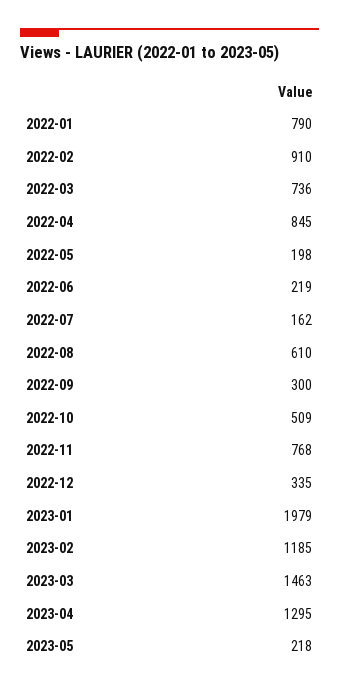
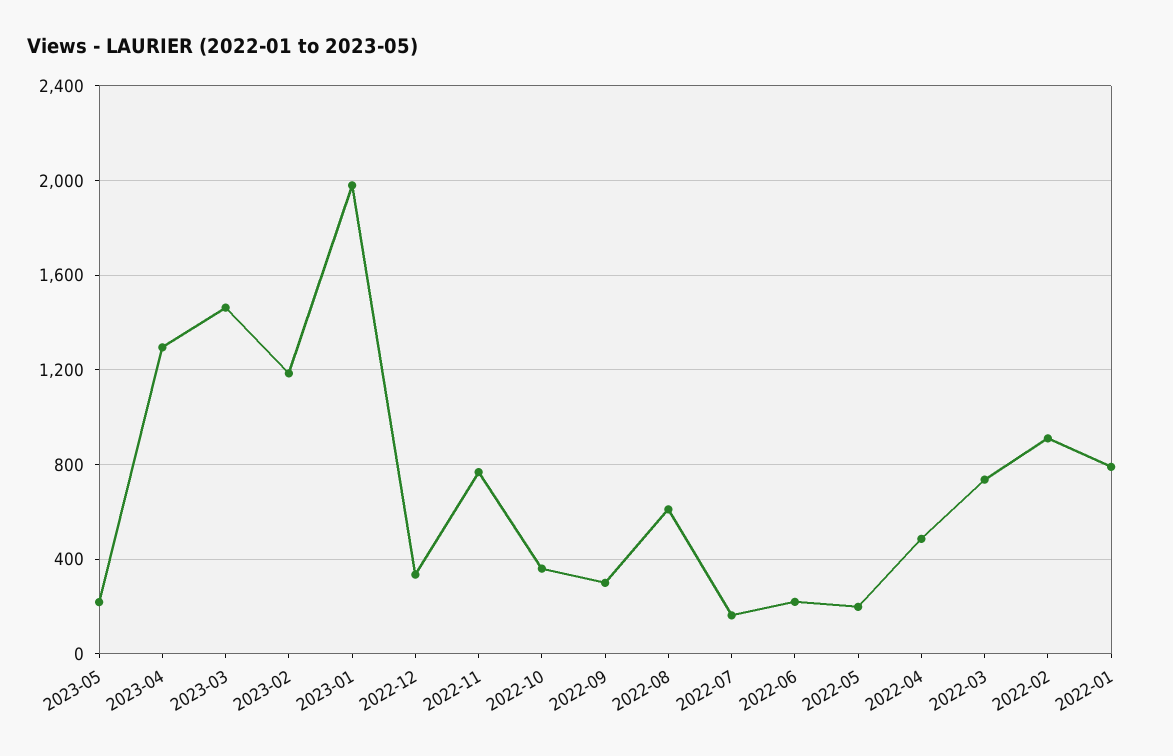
  {
    "2022-01": 790,
    "2022-02": 910,
    "2022-03": 736,
-   "2022-04": 845,
+   "2022-04": 500,
    "2022-05": 198,
    "2022-06": 219,
    "2022-07": 162,
    "2022-08": 610,
    "2022-09": 300,
-   "2022-10": 509,
+   "2022-10": 350,
    "2022-11": 768,
    "2022-12": 335,
    "2023-01": 1979,
    "2023-02": 1185,
    "2023-03": 1463,
    "2023-04": 1295,
    "2023-05": 218
  }

